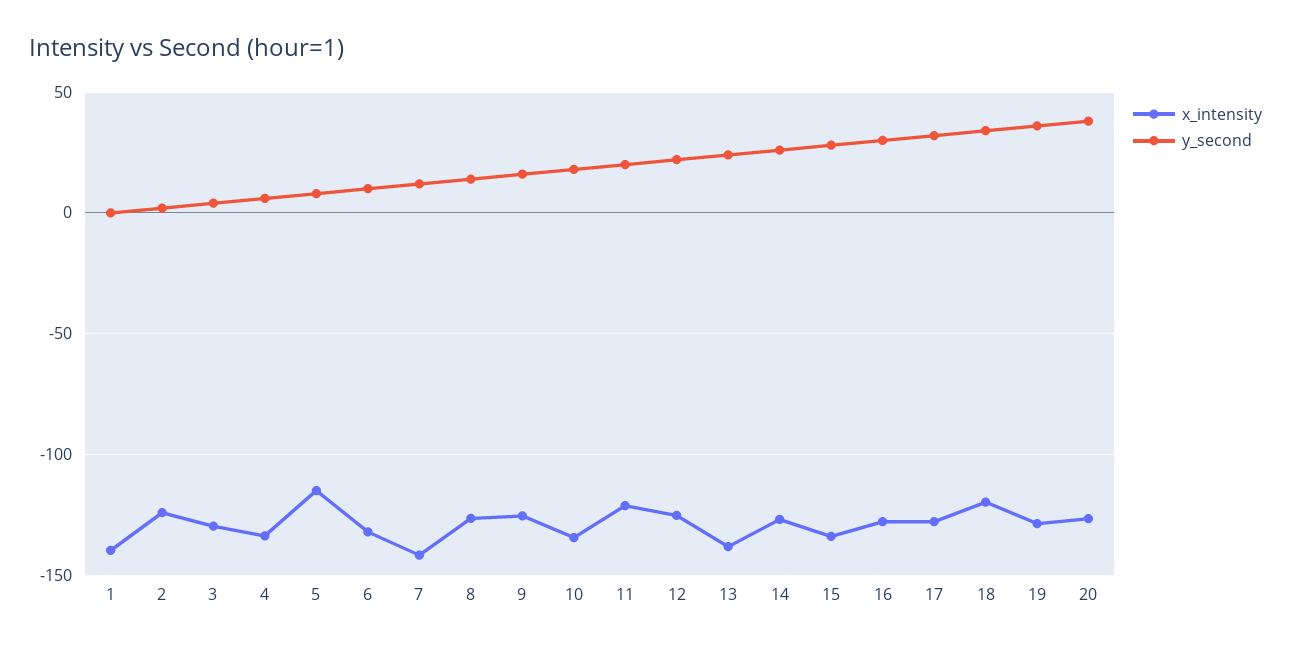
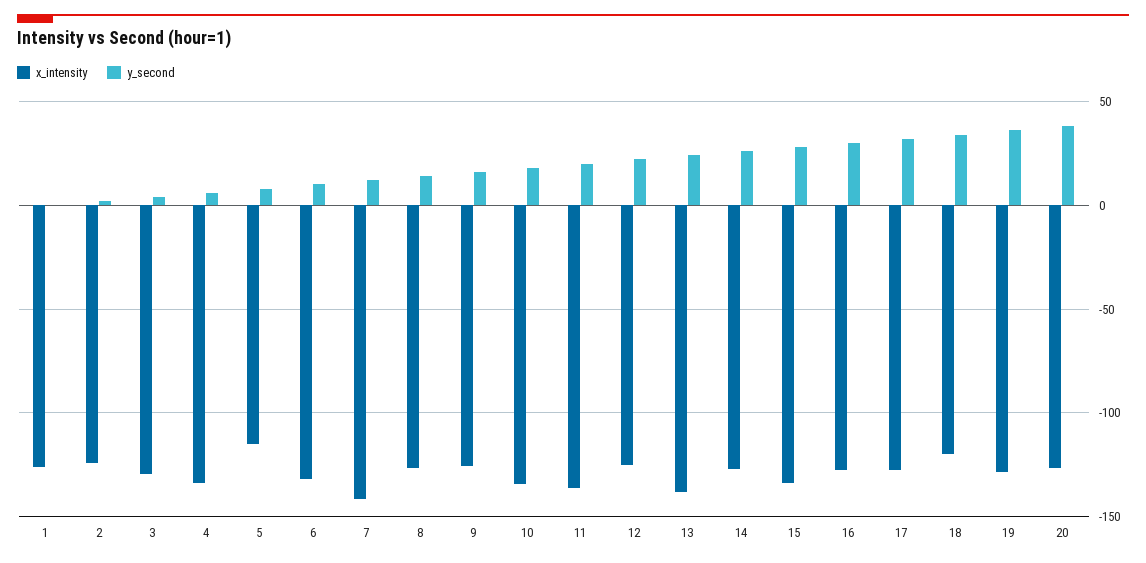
  {
    "x_intensity": {
-     "1": -140,
+     "1": -125,
      "2": -125,
      "3": -130,
      "4": -135,
      "5": -115,
      "6": -130,
      "7": -140,
      "8": -125,
      "9": -125,
      "10": -135,
-     "11": -120,
+     "11": -135,
      "12": -125,
      "13": -140,
      "14": -125,
      "15": -135,
      "16": -130,
      "17": -130,
      "18": -120,
      "19": -130,
      "20": -125
    },
    "y_second": {
      "1": 0,
      "2": 0,
      "3": 5,
      "4": 5,
      "5": 10,
      "6": 10,
      "7": 10,
      "8": 15,
      "9": 15,
      "10": 20,
      "11": 20,
      "12": 20,
      "13": 25,
      "14": 25,
      "15": 30,
      "16": 30,
      "17": 30,
      "18": 35,
      "19": 35,
      "20": 40
    }
  }

